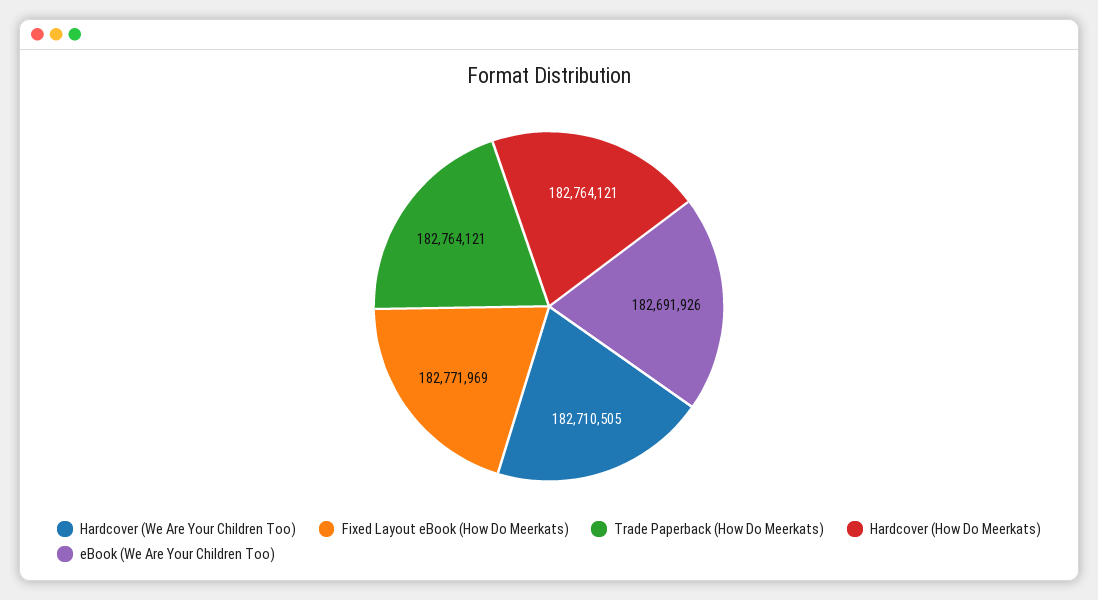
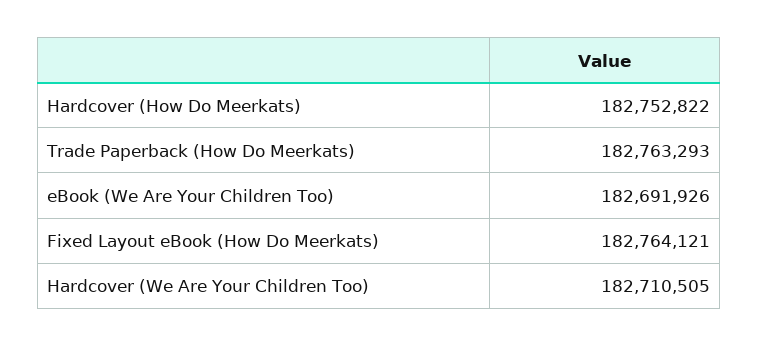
  {
    "Hardcover (We Are Your Children Too)": 182710505,
-   "Fixed Layout eBook (How Do Meerkats)": 182771969,
+   "Fixed Layout eBook (How Do Meerkats)": 182764121,
-   "Trade Paperback (How Do Meerkats)": 182764121,
+   "Trade Paperback (How Do Meerkats)": 182763293,
-   "Hardcover (How Do Meerkats)": 182764121,
+   "Hardcover (How Do Meerkats)": 182752822,
    "eBook (We Are Your Children Too)": 182691926
  }

